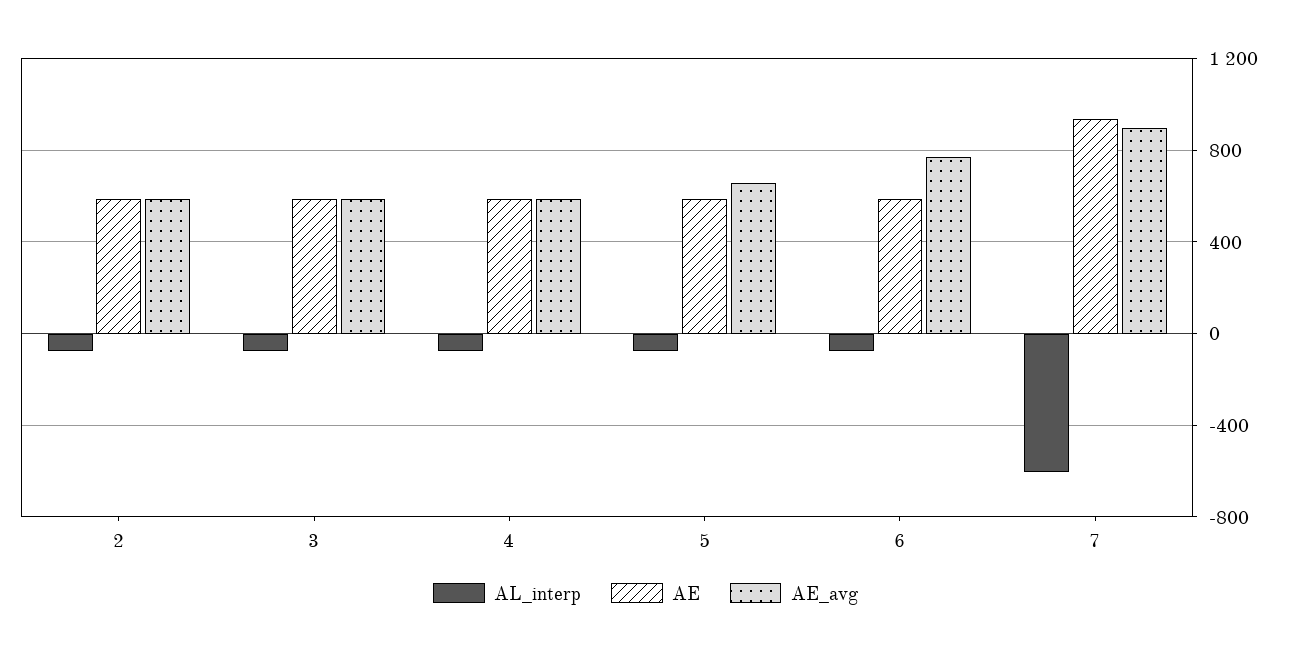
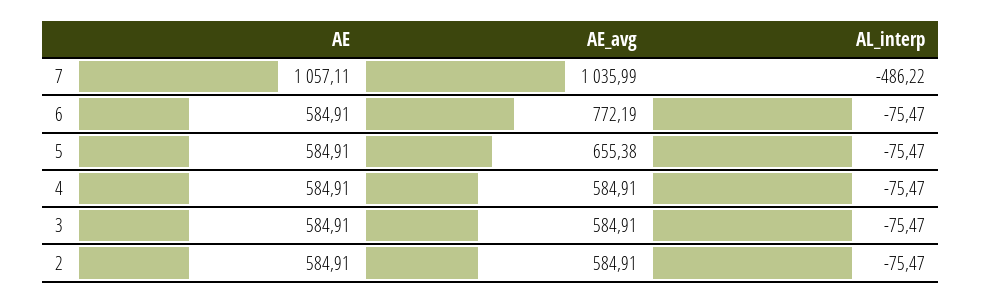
  {
    "AL_interp": {
      "2": -75.47,
      "3": -75.47,
      "4": -75.47,
      "5": -75.47,
      "6": -75.47,
-     "7": -600
+     "7": -486.22
    },
    "AE": {
      "2": 584.91,
      "3": 584.91,
      "4": 584.91,
      "5": 584.91,
      "6": 584.91,
-     "7": 950
+     "7": 1057.11
    },
    "AE_avg": {
      "2": 584.91,
      "3": 584.91,
      "4": 584.91,
      "5": 655.38,
      "6": 772.19,
-     "7": 900
+     "7": 1035.99
    }
  }

